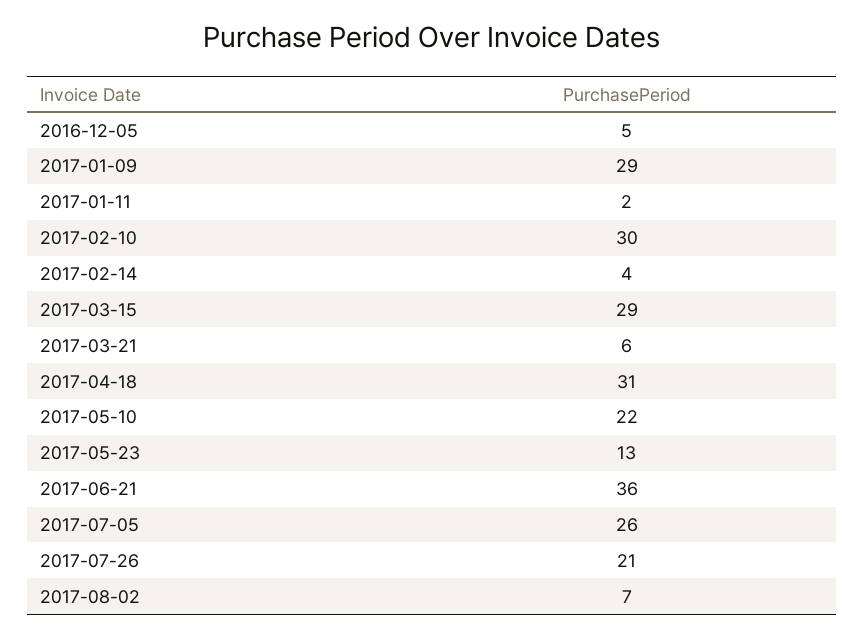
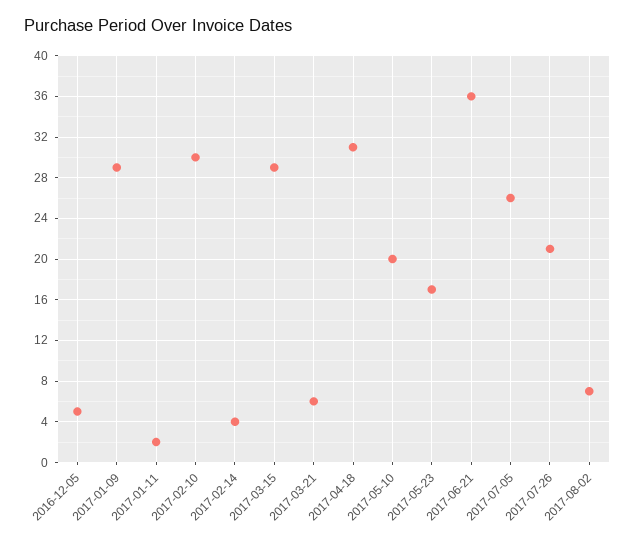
  {
    "2016-12-05": 5,
    "2017-01-09": 29,
    "2017-01-11": 2,
    "2017-02-10": 30,
    "2017-02-14": 4,
    "2017-03-15": 29,
    "2017-03-21": 6,
    "2017-04-18": 31,
-   "2017-05-10": 22,
+   "2017-05-10": 20,
-   "2017-05-23": 13,
+   "2017-05-23": 17,
    "2017-06-21": 36,
    "2017-07-05": 26,
    "2017-07-26": 21,
    "2017-08-02": 7
  }

